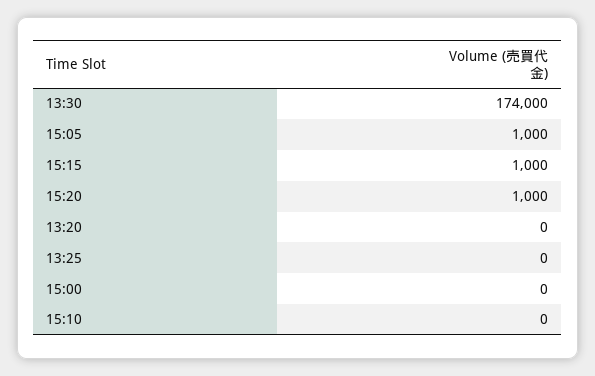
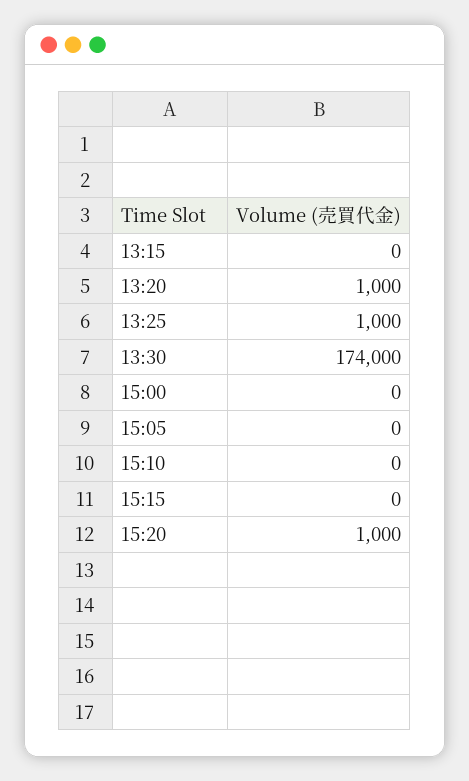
  {
    "13:30": 174000,
-   "15:05": 1000,
+   "15:05": 0,
-   "15:15": 1000,
+   "15:15": 0,
    "15:20": 1000,
-   "13:20": 0,
+   "13:20": 1000,
-   "13:25": 0,
+   "13:25": 1000,
    "15:00": 0,
-   "15:10": 0
+   "15:10": 0,
+   "13:15": 0
  }

